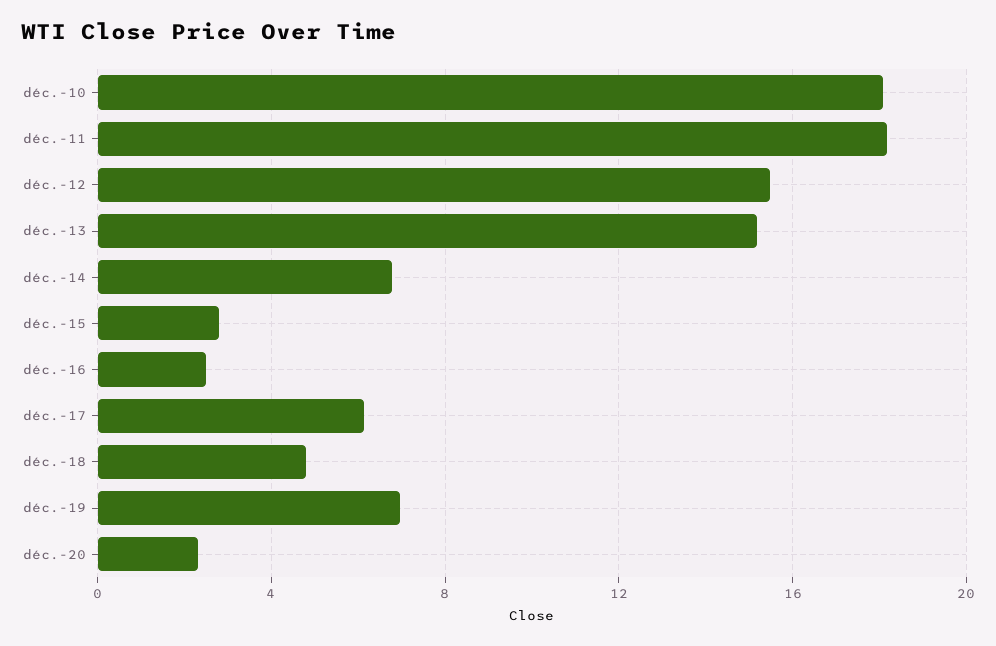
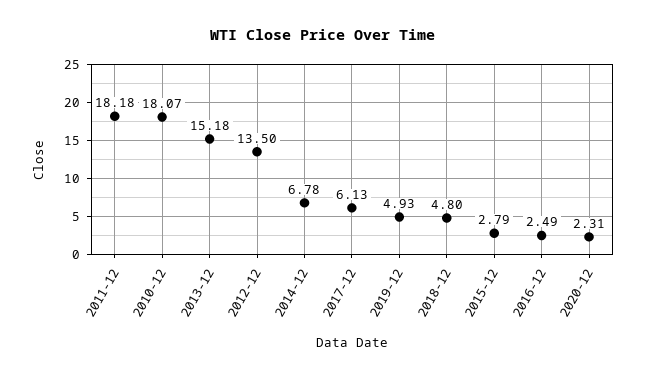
  {
    "déc.-10": 18.07,
    "déc.-11": 18.18,
-   "déc.-12": 15.5,
+   "déc.-12": 13.5,
    "déc.-13": 15.18,
    "déc.-14": 6.78,
    "déc.-15": 2.79,
    "déc.-16": 2.49,
    "déc.-17": 6.13,
    "déc.-18": 4.8,
-   "déc.-19": 7,
+   "déc.-19": 4.93,
    "déc.-20": 2.31
  }

